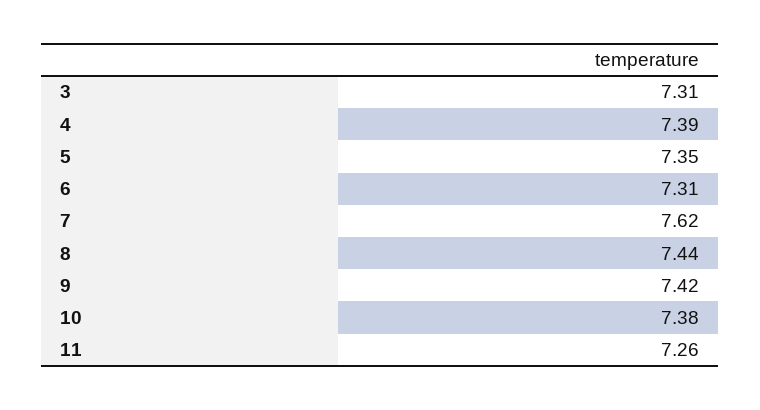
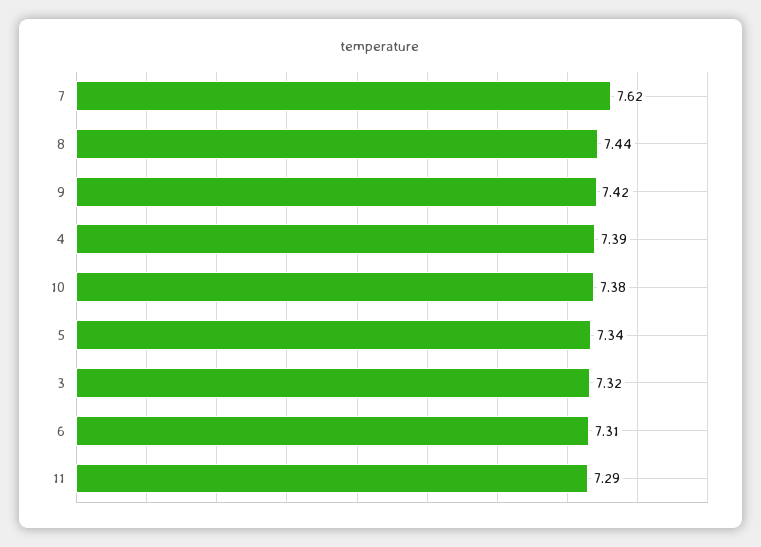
  {
-   "3": 7.31,
+   "3": 7.32,
    "4": 7.39,
-   "5": 7.35,
+   "5": 7.34,
    "6": 7.31,
    "7": 7.62,
    "8": 7.44,
    "9": 7.42,
    "10": 7.38,
-   "11": 7.26
+   "11": 7.29
  }

